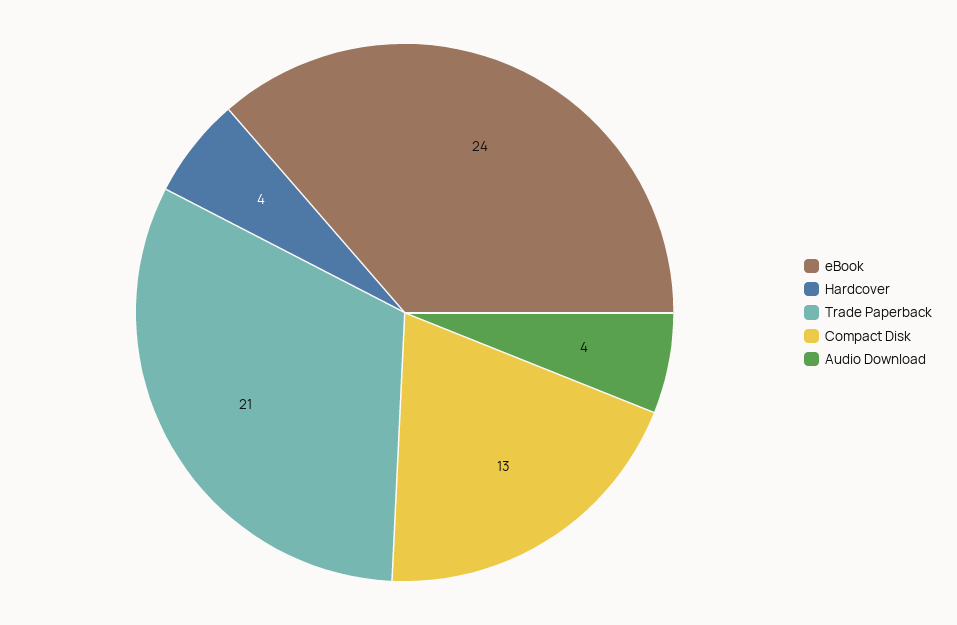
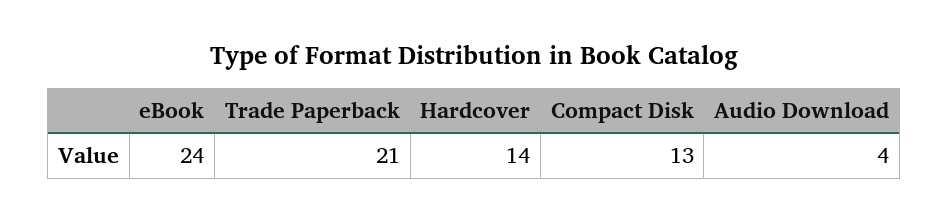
  {
    "eBook": 24,
-   "Hardcover": 4,
+   "Hardcover": 14,
    "Trade Paperback": 21,
    "Compact Disk": 13,
    "Audio Download": 4
  }

